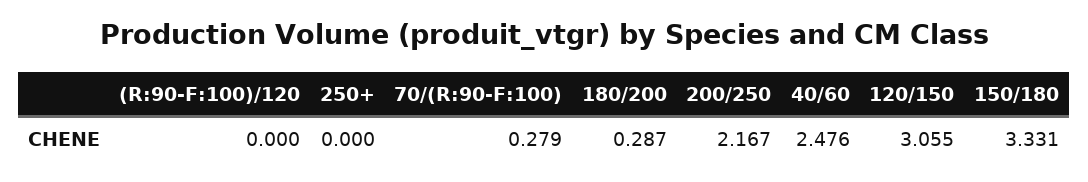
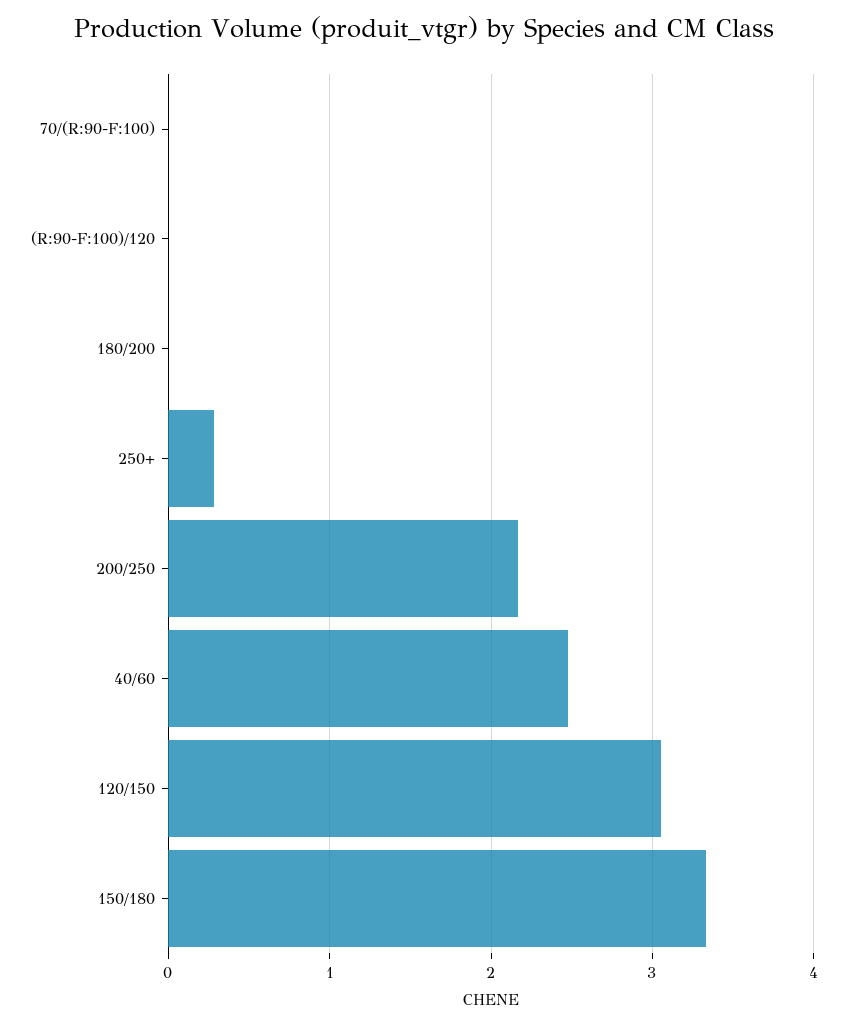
  {
    "(R:90-F:100)/120": 0,
-   "250+": 0,
+   "250+": 0.3,
-   "70/(R:90-F:100)": 0.279,
+   "70/(R:90-F:100)": 0,
-   "180/200": 0.287,
+   "180/200": 0,
    "200/250": 2.167,
    "40/60": 2.476,
    "120/150": 3.055,
    "150/180": 3.331
  }

